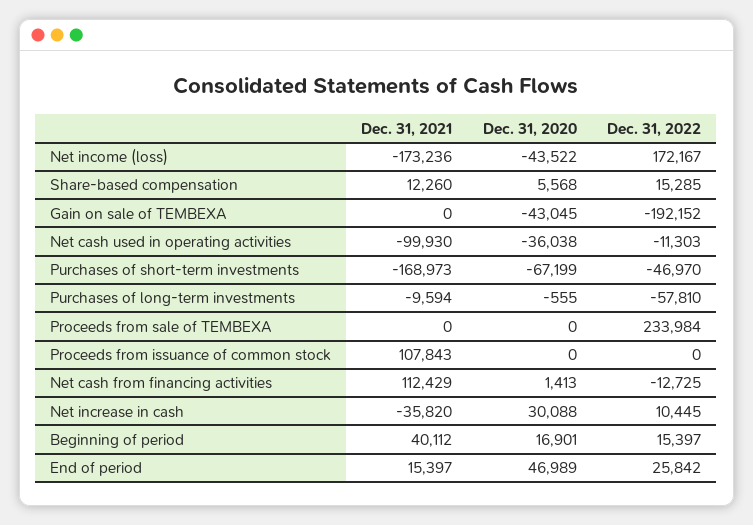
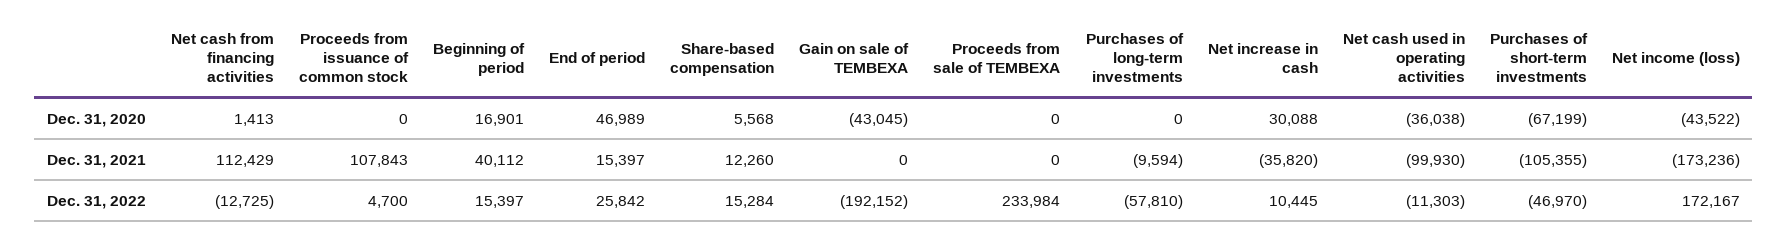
  {
    "Dec. 31, 2021": {
      "Net income (loss)": -173236,
      "Share-based compensation": 12260,
      "Gain on sale of TEMBEXA": 0,
      "Net cash used in operating activities": -99930,
-     "Purchases of short-term investments": -168973,
+     "Purchases of short-term investments": -105355,
      "Purchases of long-term investments": -9594,
      "Proceeds from sale of TEMBEXA": 0,
      "Proceeds from issuance of common stock": 107843,
      "Net cash from financing activities": 112429,
      "Net increase in cash": -35820,
      "Beginning of period": 40112,
      "End of period": 15397
    },
    "Dec. 31, 2020": {
      "Net income (loss)": -43522,
      "Share-based compensation": 5568,
      "Gain on sale of TEMBEXA": -43045,
      "Net cash used in operating activities": -36038,
      "Purchases of short-term investments": -67199,
-     "Purchases of long-term investments": -555,
+     "Purchases of long-term investments": 0,
      "Proceeds from sale of TEMBEXA": 0,
      "Proceeds from issuance of common stock": 0,
      "Net cash from financing activities": 1413,
      "Net increase in cash": 30088,
      "Beginning of period": 16901,
      "End of period": 46989
    },
    "Dec. 31, 2022": {
      "Net income (loss)": 172167,
-     "Share-based compensation": 15285,
+     "Share-based compensation": 15284,
      "Gain on sale of TEMBEXA": -192152,
      "Net cash used in operating activities": -11303,
      "Purchases of short-term investments": -46970,
      "Purchases of long-term investments": -57810,
      "Proceeds from sale of TEMBEXA": 233984,
-     "Proceeds from issuance of common stock": 0,
+     "Proceeds from issuance of common stock": 4700,
      "Net cash from financing activities": -12725,
      "Net increase in cash": 10445,
      "Beginning of period": 15397,
      "End of period": 25842
    }
  }

